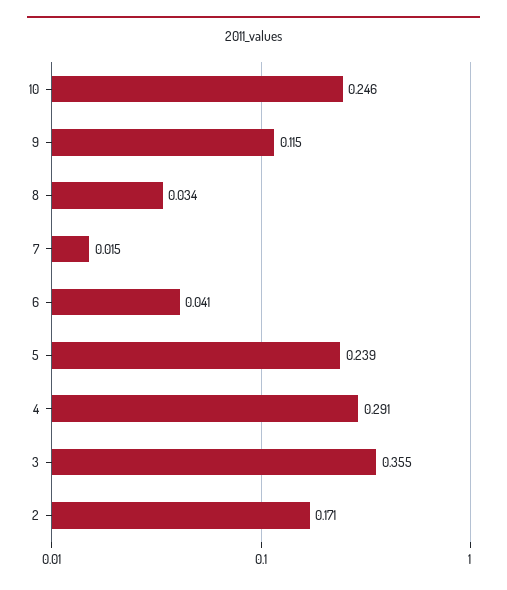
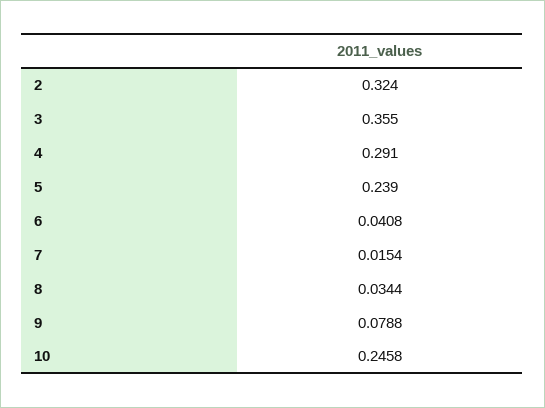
  {
    "10": 0.2458,
-   "9": 0.115,
+   "9": 0.0788,
    "8": 0.0344,
    "7": 0.0154,
    "6": 0.0408,
    "5": 0.239,
    "4": 0.291,
    "3": 0.355,
-   "2": 0.171
+   "2": 0.324
  }

